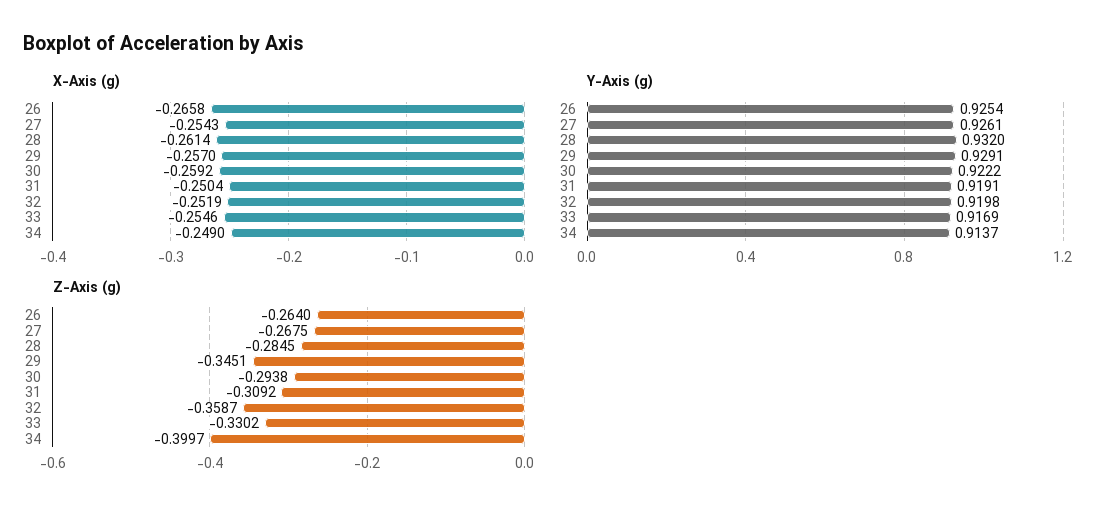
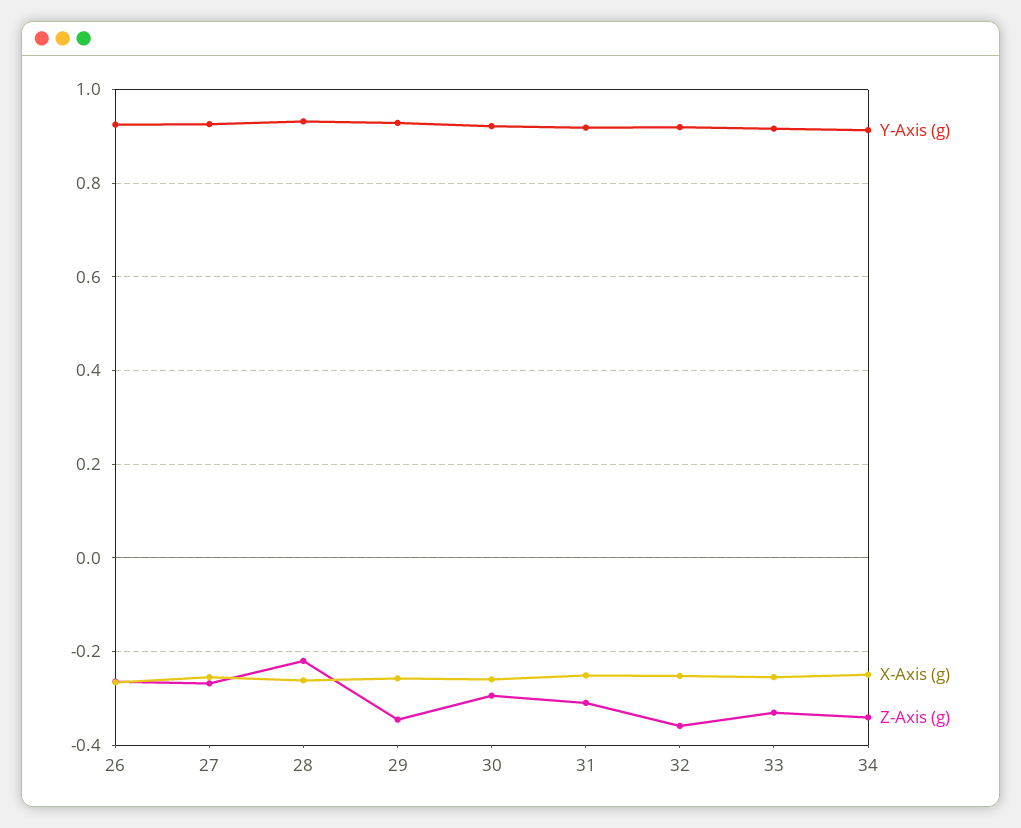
  {
    "X-Axis (g)": {
      "26": -0.2658,
      "27": -0.2543,
      "28": -0.2614,
      "29": -0.257,
      "30": -0.2592,
      "31": -0.2504,
      "32": -0.2519,
      "33": -0.2546,
      "34": -0.249
    },
    "Y-Axis (g)": {
      "26": 0.9254,
      "27": 0.9261,
      "28": 0.932,
      "29": 0.9291,
      "30": 0.9222,
      "31": 0.9191,
      "32": 0.9198,
      "33": 0.9169,
      "34": 0.9137
    },
    "Z-Axis (g)": {
      "26": -0.264,
      "27": -0.2675,
-     "28": -0.2845,
+     "28": -0.22,
      "29": -0.3451,
      "30": -0.2938,
      "31": -0.3092,
      "32": -0.3587,
      "33": -0.3302,
-     "34": -0.3997
+     "34": -0.34
    }
  }

